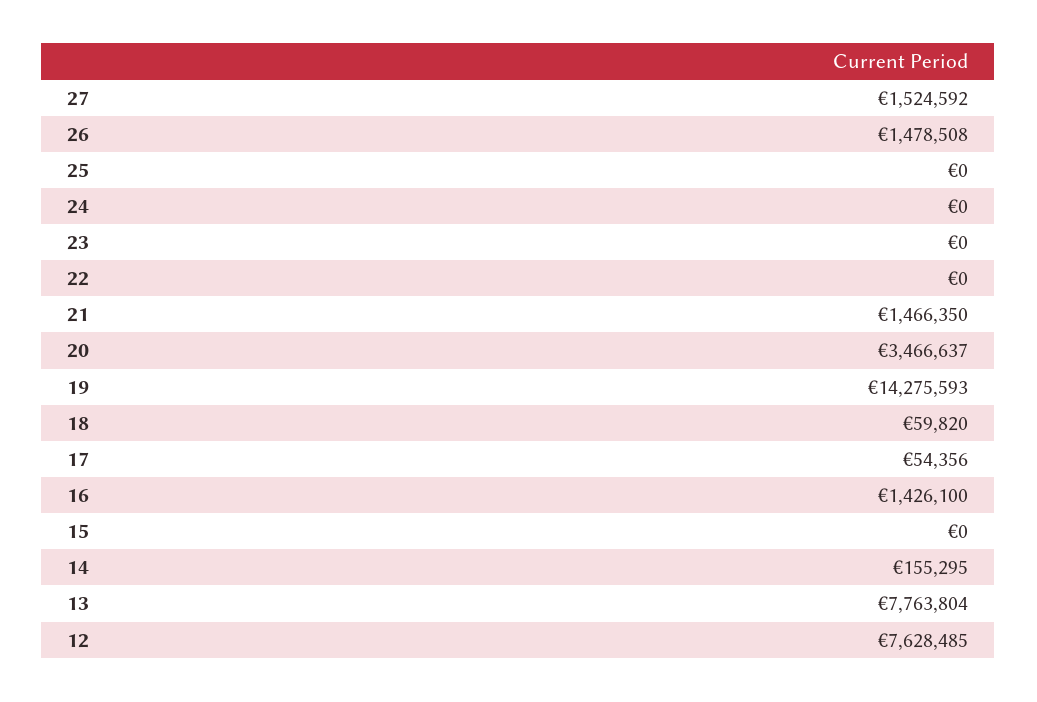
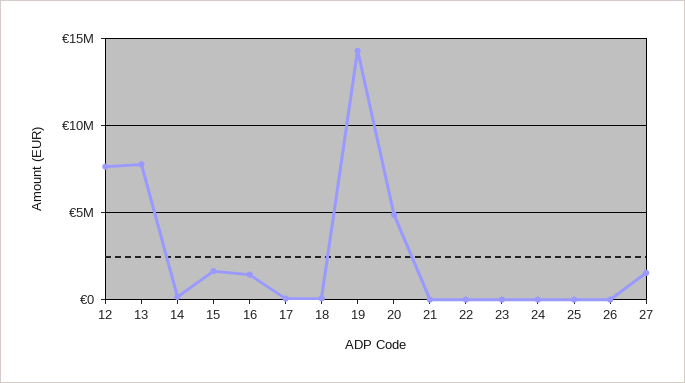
  {
    "27": 1524592,
-   "26": 1478508,
+   "26": 0,
    "25": 0,
    "24": 0,
    "23": 0,
    "22": 0,
-   "21": 1466350,
+   "21": 0,
-   "20": 3466637,
+   "20": 5000000,
    "19": 14275593,
    "18": 59820,
    "17": 54356,
    "16": 1426100,
-   "15": 0,
+   "15": 1500000,
    "14": 155295,
    "13": 7763804,
    "12": 7628485
  }

